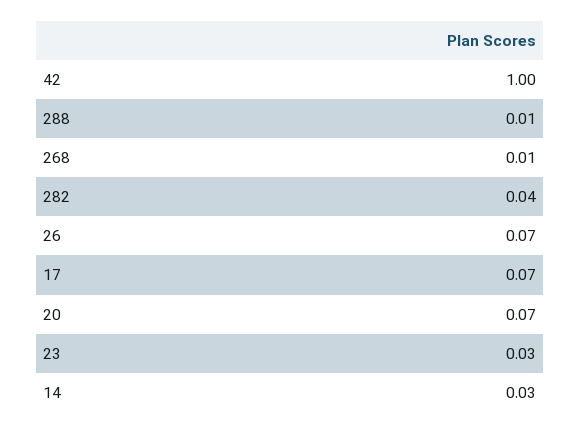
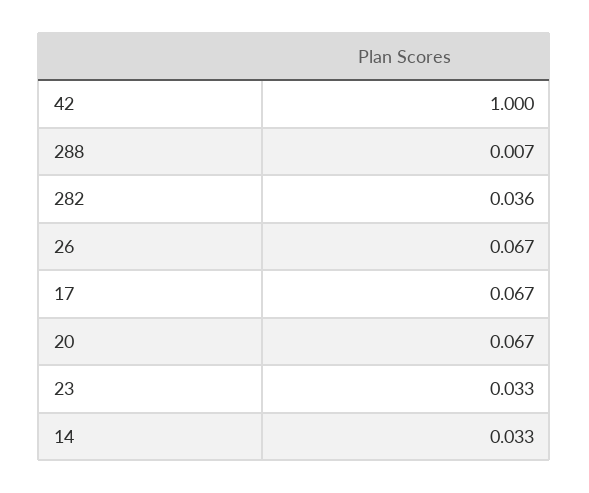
  {
    "42": 1,
    "288": 0.007,
-   "268": 0.01,
    "282": 0.036,
    "26": 0.067,
    "17": 0.067,
    "20": 0.067,
    "23": 0.033,
    "14": 0.033
  }

